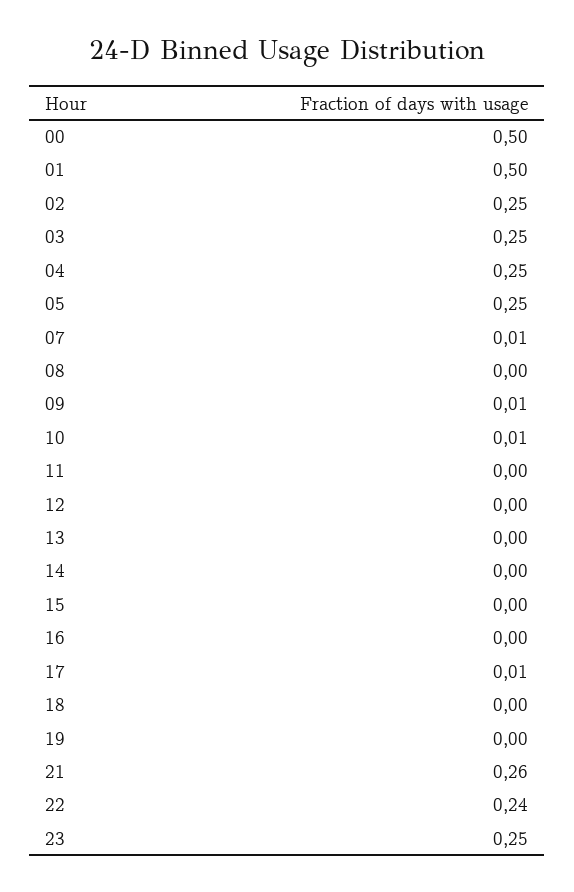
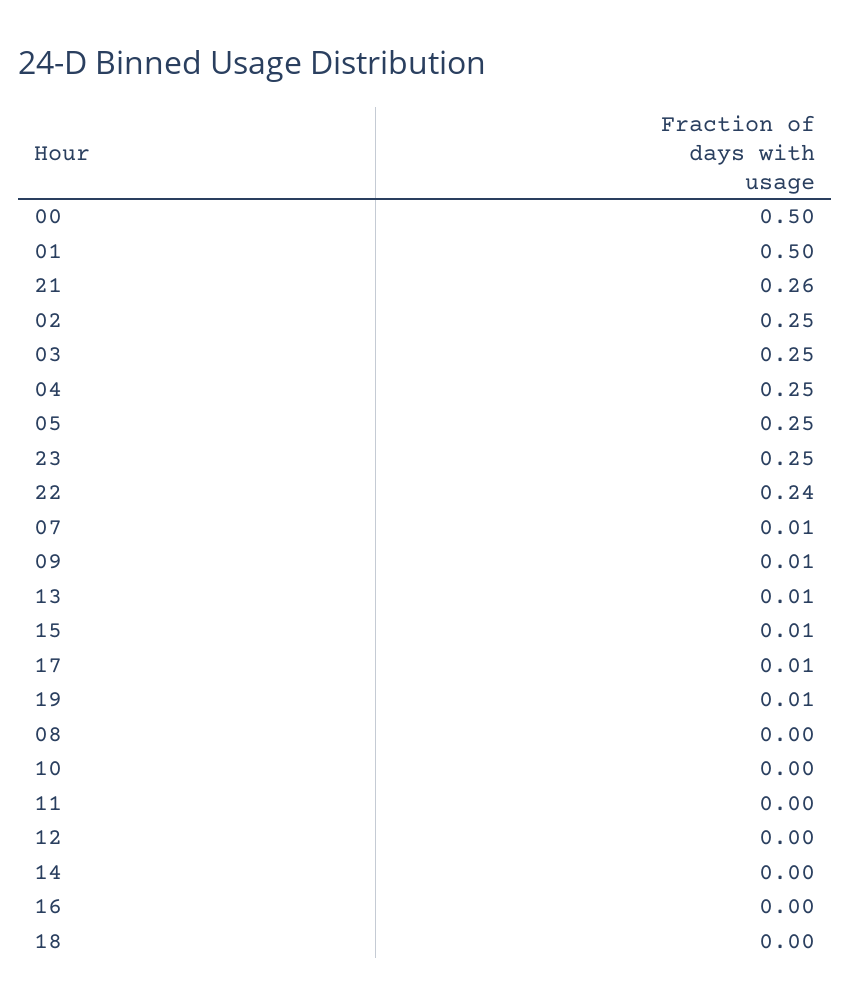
  {
    "00": 0.5,
    "01": 0.5,
    "02": 0.25,
    "03": 0.25,
    "04": 0.25,
    "05": 0.25,
    "07": 0.01,
    "08": 0,
    "09": 0.01,
-   "10": 0.01,
+   "10": 0,
    "11": 0,
    "12": 0,
-   "13": 0,
+   "13": 0.01,
    "14": 0,
-   "15": 0,
+   "15": 0.01,
    "16": 0,
    "17": 0.01,
    "18": 0,
-   "19": 0,
+   "19": 0.01,
    "21": 0.26,
    "22": 0.24,
    "23": 0.25
  }

